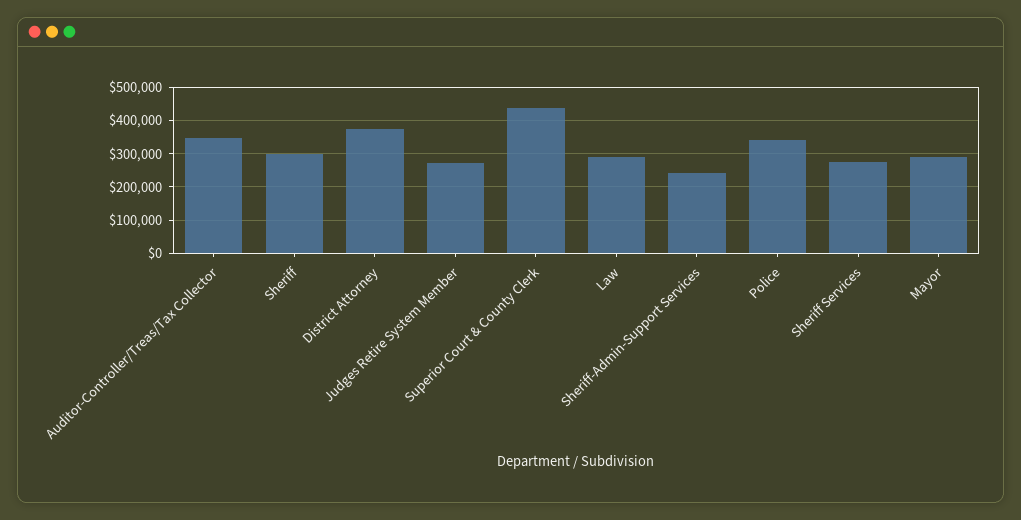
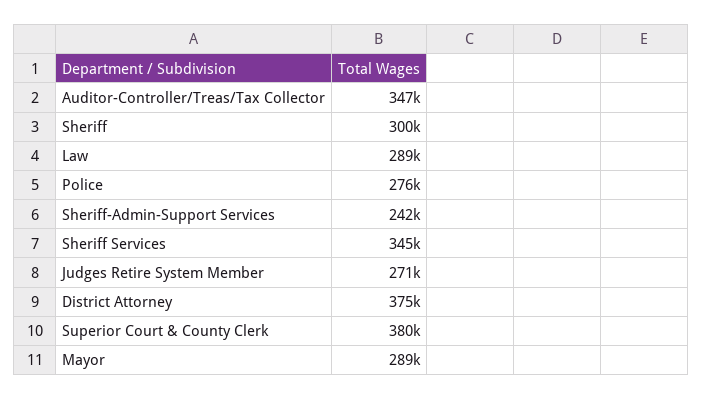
  {
    "Auditor-Controller/Treas/Tax Collector": 347000,
    "Sheriff": 300000,
    "District Attorney": 375000,
    "Judges Retire System Member": 271000,
-   "Superior Court & County Clerk": 440000,
+   "Superior Court & County Clerk": 380000,
    "Law": 289000,
    "Sheriff-Admin-Support Services": 242000,
-   "Police": 340000,
+   "Police": 276000,
-   "Sheriff Services": 280000,
+   "Sheriff Services": 345000,
    "Mayor": 289000
  }

